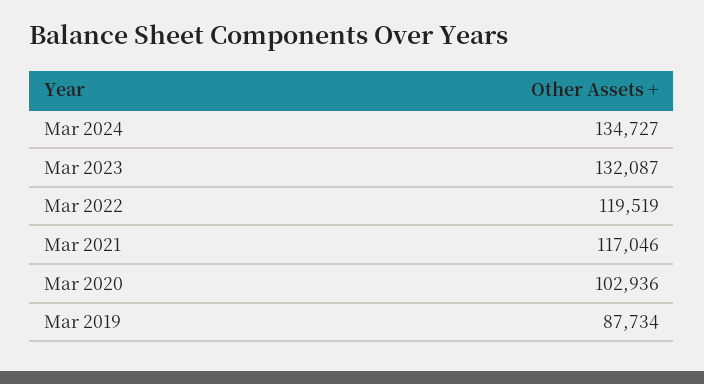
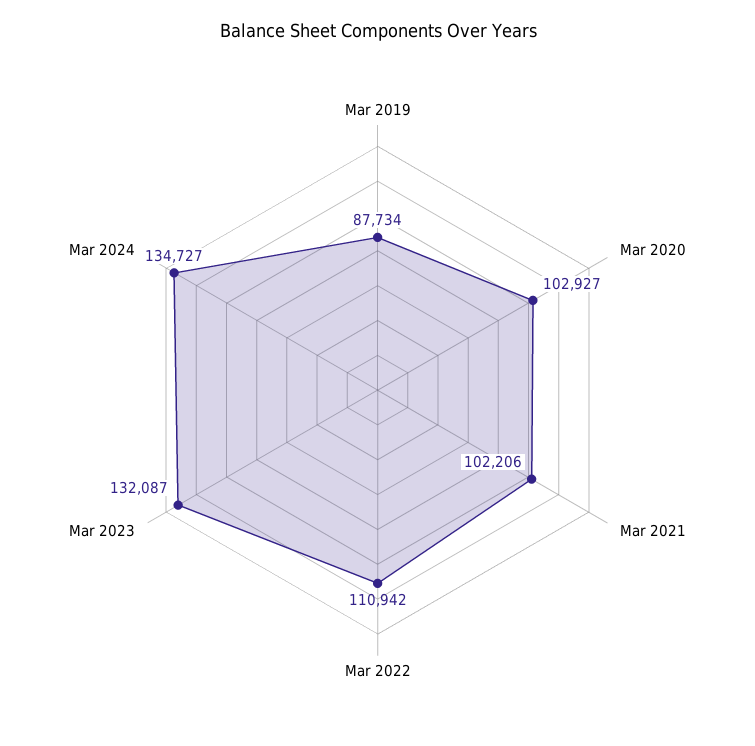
  {
    "Mar 2024": 134727,
    "Mar 2023": 132087,
-   "Mar 2022": 119519,
+   "Mar 2022": 110942,
-   "Mar 2021": 117046,
+   "Mar 2021": 102206,
-   "Mar 2020": 102936,
+   "Mar 2020": 102927,
    "Mar 2019": 87734
  }

